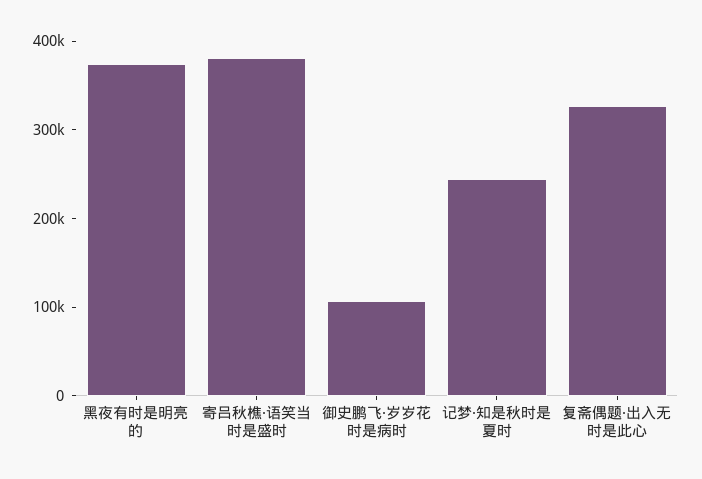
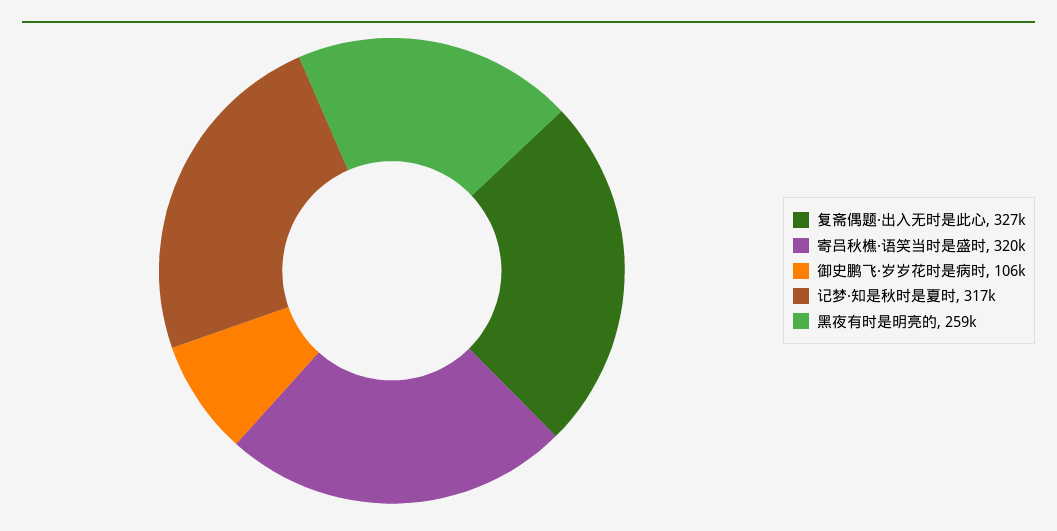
  {
-   "黑夜有时是明亮的": 380000,
+   "黑夜有时是明亮的": 259000,
-   "寄吕秋樵·语笑当时是盛时": 380000,
+   "寄吕秋樵·语笑当时是盛时": 320000,
    "御史鹏飞·岁岁花时是病时": 106000,
-   "记梦·知是秋时是夏时": 240000,
+   "记梦·知是秋时是夏时": 317000,
    "复斋偶题·出入无时是此心": 327000
  }

